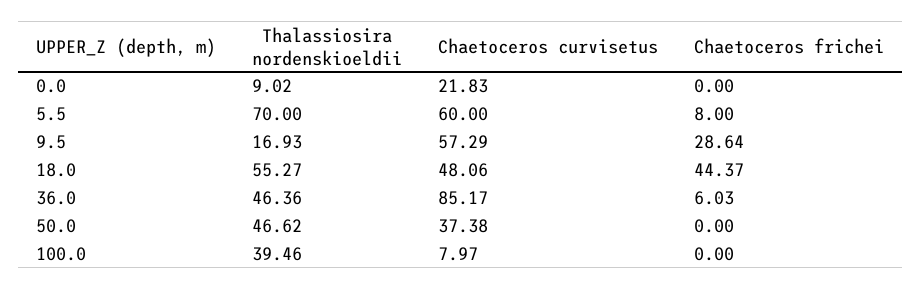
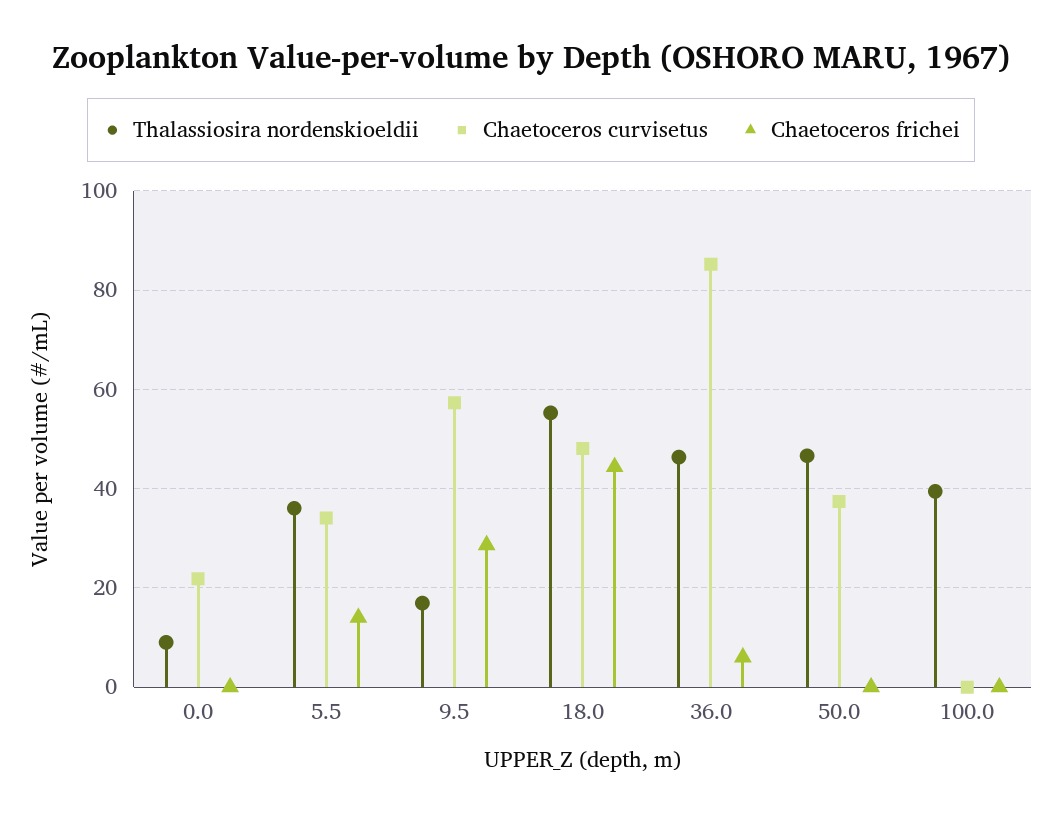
  {
    "Thalassiosira nordenskioeldii": {
      "0.0": 9.02,
-     "5.5": 70,
+     "5.5": 36,
      "9.5": 16.93,
      "18.0": 55.27,
      "36.0": 46.36,
      "50.0": 46.62,
      "100.0": 39.46
    },
    "Chaetoceros curvisetus": {
      "0.0": 21.83,
-     "5.5": 60,
+     "5.5": 34,
      "9.5": 57.29,
      "18.0": 48.06,
      "36.0": 85.17,
      "50.0": 37.38,
-     "100.0": 7.97
+     "100.0": 0
    },
    "Chaetoceros frichei": {
      "0.0": 0,
-     "5.5": 8,
+     "5.5": 14,
      "9.5": 28.64,
      "18.0": 44.37,
      "36.0": 6.03,
      "50.0": 0,
      "100.0": 0
    }
  }

